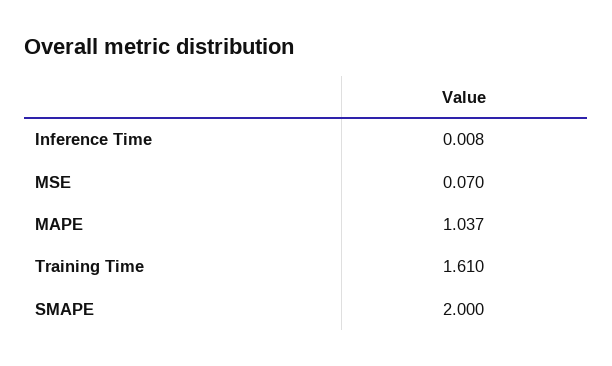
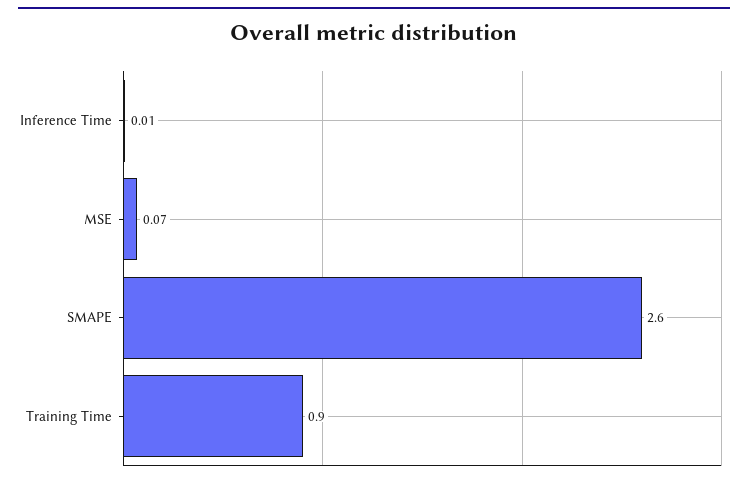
  {
    "Inference Time": 0.008,
    "MSE": 0.07,
-   "MAPE": 1.037,
-   "Training Time": 1.61,
+   "Training Time": 0.9,
-   "SMAPE": 2
+   "SMAPE": 2.6
  }

